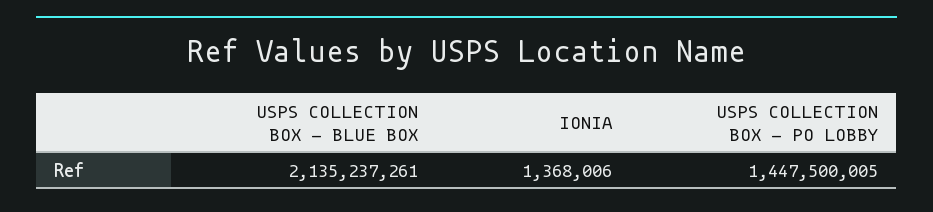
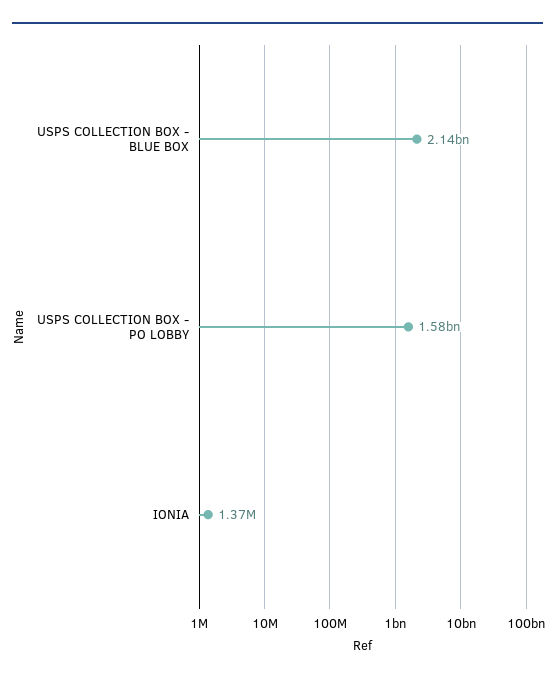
  {
    "USPS COLLECTION BOX - BLUE BOX": 2135237261,
    "IONIA": 1368006,
-   "USPS COLLECTION BOX - PO LOBBY": 1447500005
+   "USPS COLLECTION BOX - PO LOBBY": 1580000000
  }

